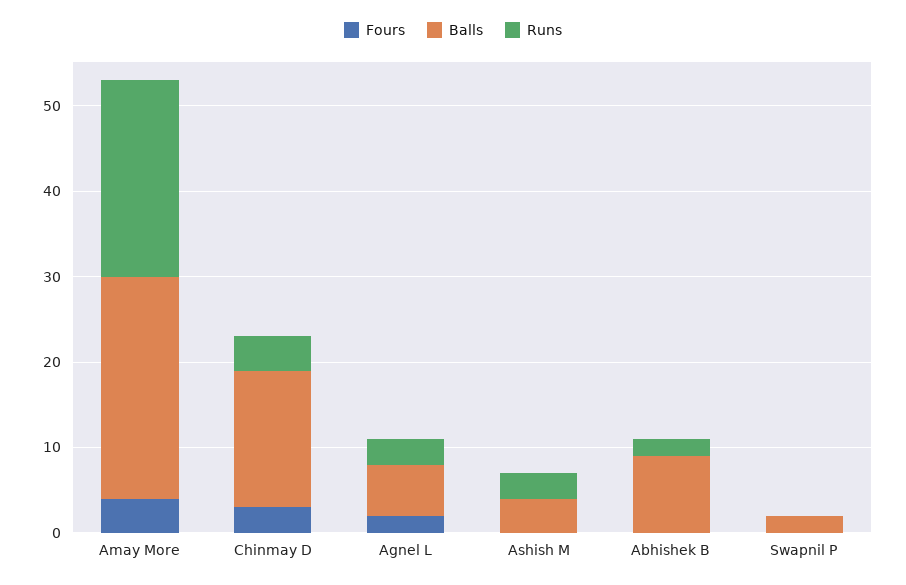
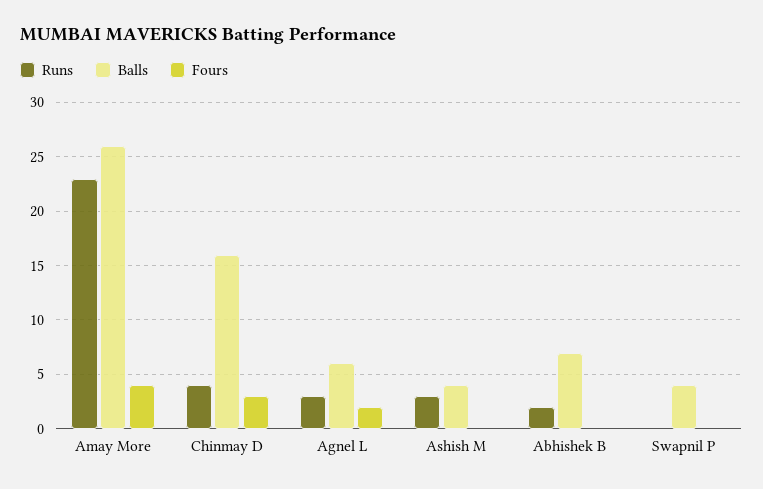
  {
    "Fours": {
      "Amay More": 4,
      "Chinmay D": 3,
      "Agnel L": 2,
      "Ashish M": 0,
      "Abhishek B": 0,
      "Swapnil P": 0
    },
    "Balls": {
      "Amay More": 26,
      "Chinmay D": 16,
      "Agnel L": 6,
      "Ashish M": 4,
-     "Abhishek B": 9,
+     "Abhishek B": 7,
-     "Swapnil P": 2
+     "Swapnil P": 4
    },
    "Runs": {
      "Amay More": 23,
      "Chinmay D": 4,
      "Agnel L": 3,
      "Ashish M": 3,
      "Abhishek B": 2,
      "Swapnil P": 0
    }
  }

